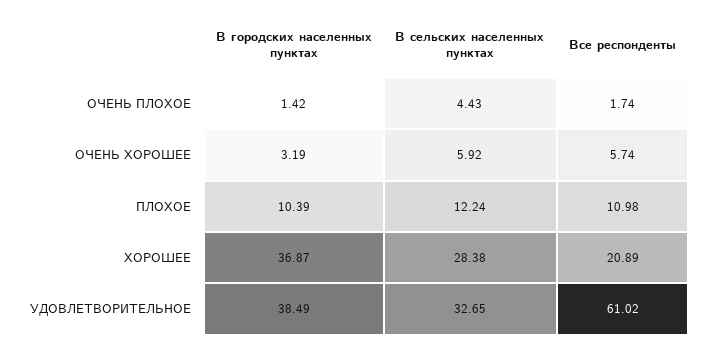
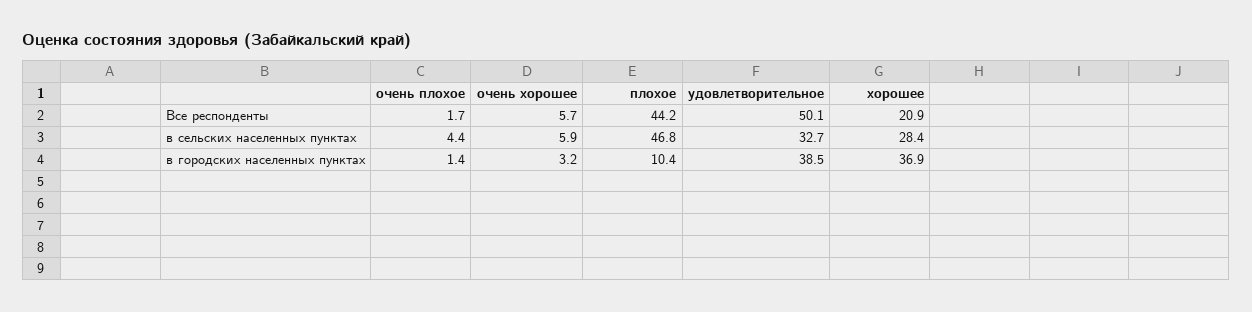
  {
    "В городских населенных пунктах": {
      "ОЧЕНЬ ПЛОХОЕ": 1.42,
      "ОЧЕНЬ ХОРОШЕЕ": 3.19,
      "ПЛОХОЕ": 10.39,
      "ХОРОШЕЕ": 36.87,
      "УДОВЛЕТВОРИТЕЛЬНОЕ": 38.49
    },
    "В сельских населенных пунктах": {
      "ОЧЕНЬ ПЛОХОЕ": 4.43,
      "ОЧЕНЬ ХОРОШЕЕ": 5.92,
-     "ПЛОХОЕ": 12.24,
+     "ПЛОХОЕ": 46.8,
      "ХОРОШЕЕ": 28.38,
      "УДОВЛЕТВОРИТЕЛЬНОЕ": 32.65
    },
    "Все респонденты": {
      "ОЧЕНЬ ПЛОХОЕ": 1.74,
      "ОЧЕНЬ ХОРОШЕЕ": 5.74,
-     "ПЛОХОЕ": 10.98,
+     "ПЛОХОЕ": 44.2,
      "ХОРОШЕЕ": 20.89,
-     "УДОВЛЕТВОРИТЕЛЬНОЕ": 61.02
+     "УДОВЛЕТВОРИТЕЛЬНОЕ": 50.1
    }
  }

